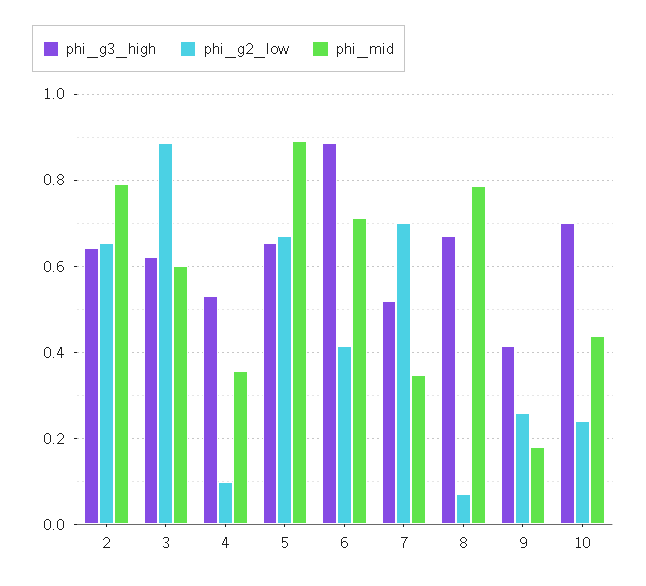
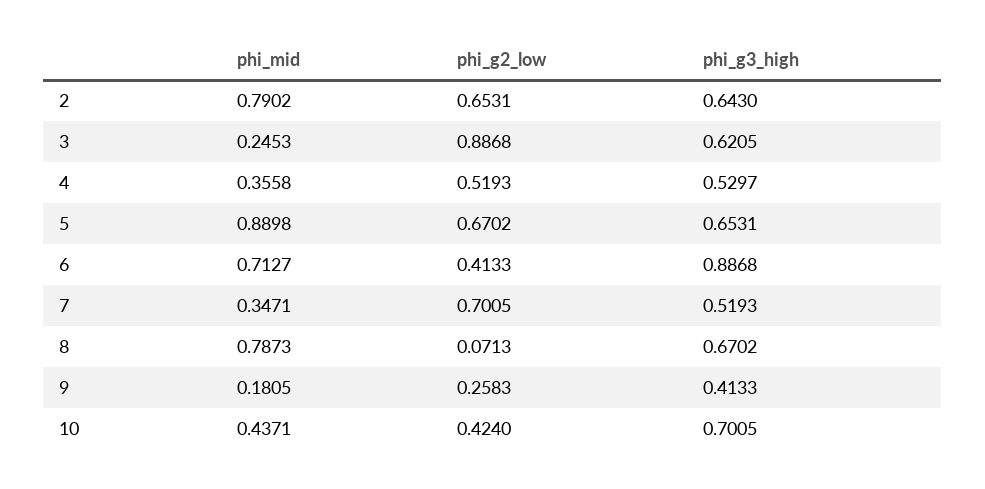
  {
    "phi_g3_high": {
      "2": 0.643,
      "3": 0.6205,
      "4": 0.5297,
      "5": 0.6531,
      "6": 0.8868,
      "7": 0.5193,
      "8": 0.6702,
      "9": 0.4133,
      "10": 0.7005
    },
    "phi_g2_low": {
      "2": 0.6531,
      "3": 0.8868,
-     "4": 0.1,
+     "4": 0.5193,
      "5": 0.6702,
      "6": 0.4133,
      "7": 0.7005,
      "8": 0.0713,
      "9": 0.2583,
-     "10": 0.24
+     "10": 0.424
    },
    "phi_mid": {
      "2": 0.7902,
-     "3": 0.6,
+     "3": 0.2453,
      "4": 0.3558,
      "5": 0.8898,
      "6": 0.7127,
      "7": 0.3471,
      "8": 0.7873,
      "9": 0.1805,
      "10": 0.4371
    }
  }

